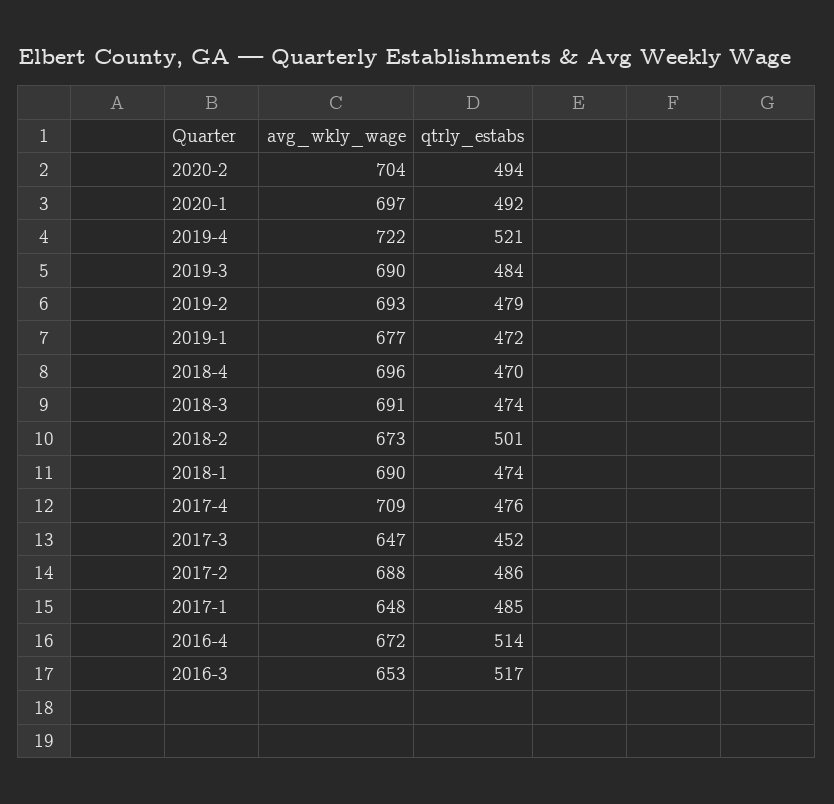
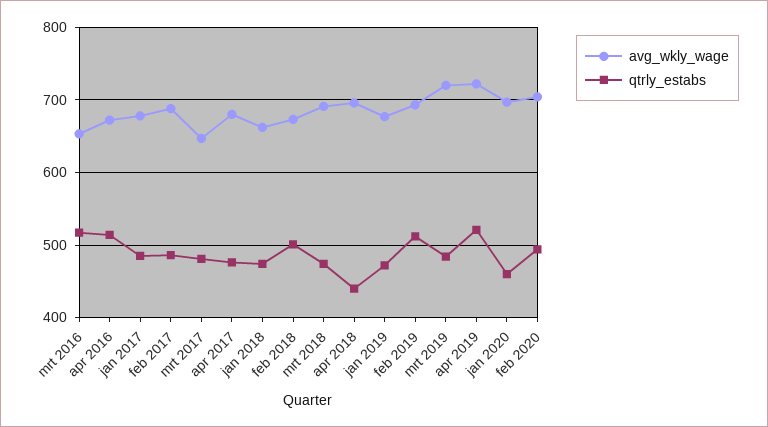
  {
    "avg_wkly_wage": {
      "2020-2": 704,
      "2020-1": 697,
      "2019-4": 722,
-     "2019-3": 690,
+     "2019-3": 720,
      "2019-2": 693,
      "2019-1": 677,
      "2018-4": 696,
      "2018-3": 691,
      "2018-2": 673,
-     "2018-1": 690,
+     "2018-1": 660,
-     "2017-4": 709,
+     "2017-4": 680,
      "2017-3": 647,
      "2017-2": 688,
-     "2017-1": 648,
+     "2017-1": 680,
      "2016-4": 672,
      "2016-3": 653
    },
    "qtrly_estabs": {
      "2020-2": 494,
-     "2020-1": 492,
+     "2020-1": 460,
      "2019-4": 521,
      "2019-3": 484,
-     "2019-2": 479,
+     "2019-2": 510,
      "2019-1": 472,
-     "2018-4": 470,
+     "2018-4": 440,
      "2018-3": 474,
      "2018-2": 501,
      "2018-1": 474,
      "2017-4": 476,
-     "2017-3": 452,
+     "2017-3": 480,
      "2017-2": 486,
      "2017-1": 485,
      "2016-4": 514,
      "2016-3": 517
    }
  }

